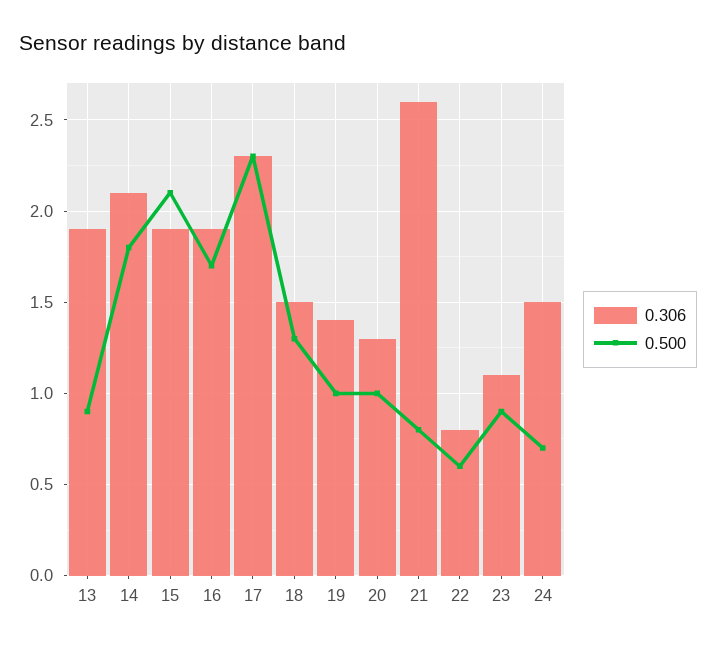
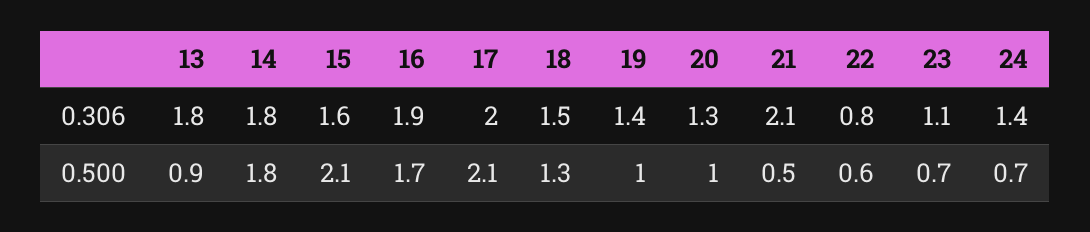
  {
    "0.306": {
-     "13": 1.9,
+     "13": 1.8,
-     "14": 2.1,
+     "14": 1.8,
-     "15": 1.9,
+     "15": 1.6,
      "16": 1.9,
-     "17": 2.3,
+     "17": 2,
      "18": 1.5,
      "19": 1.4,
      "20": 1.3,
-     "21": 2.6,
+     "21": 2.1,
      "22": 0.8,
      "23": 1.1,
-     "24": 1.5
+     "24": 1.4
    },
    "0.500": {
      "13": 0.9,
      "14": 1.8,
      "15": 2.1,
      "16": 1.7,
-     "17": 2.3,
+     "17": 2.1,
      "18": 1.3,
      "19": 1,
      "20": 1,
-     "21": 0.8,
+     "21": 0.5,
      "22": 0.6,
-     "23": 0.9,
+     "23": 0.7,
      "24": 0.7
    }
  }

